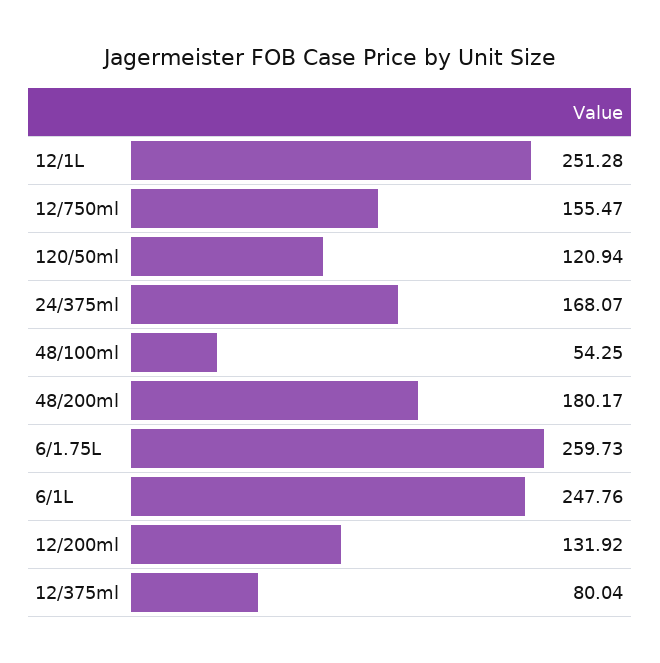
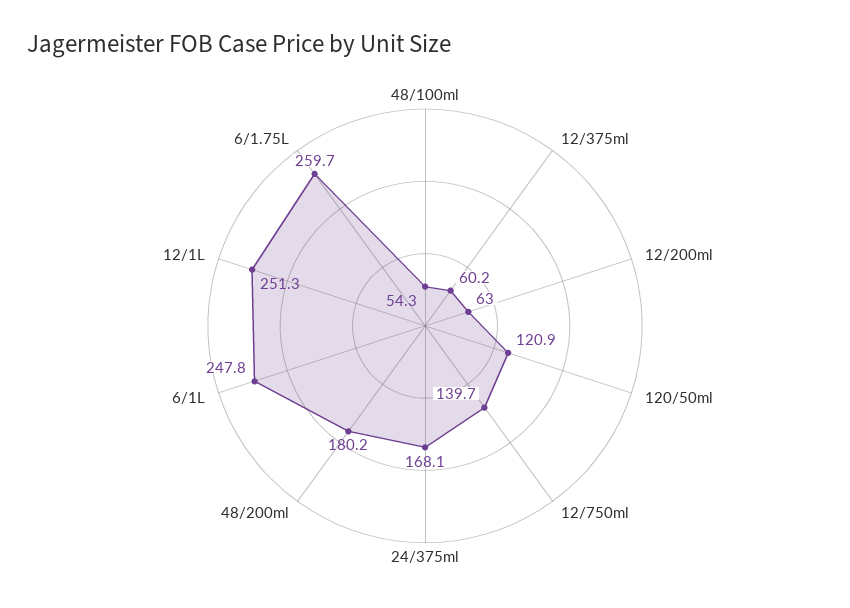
  {
    "12/1L": 251.28,
-   "12/750ml": 155.47,
+   "12/750ml": 139.7,
    "120/50ml": 120.94,
    "24/375ml": 168.07,
    "48/100ml": 54.25,
    "48/200ml": 180.17,
    "6/1.75L": 259.73,
    "6/1L": 247.76,
-   "12/200ml": 131.92,
+   "12/200ml": 63,
-   "12/375ml": 80.04
+   "12/375ml": 60.2
  }

